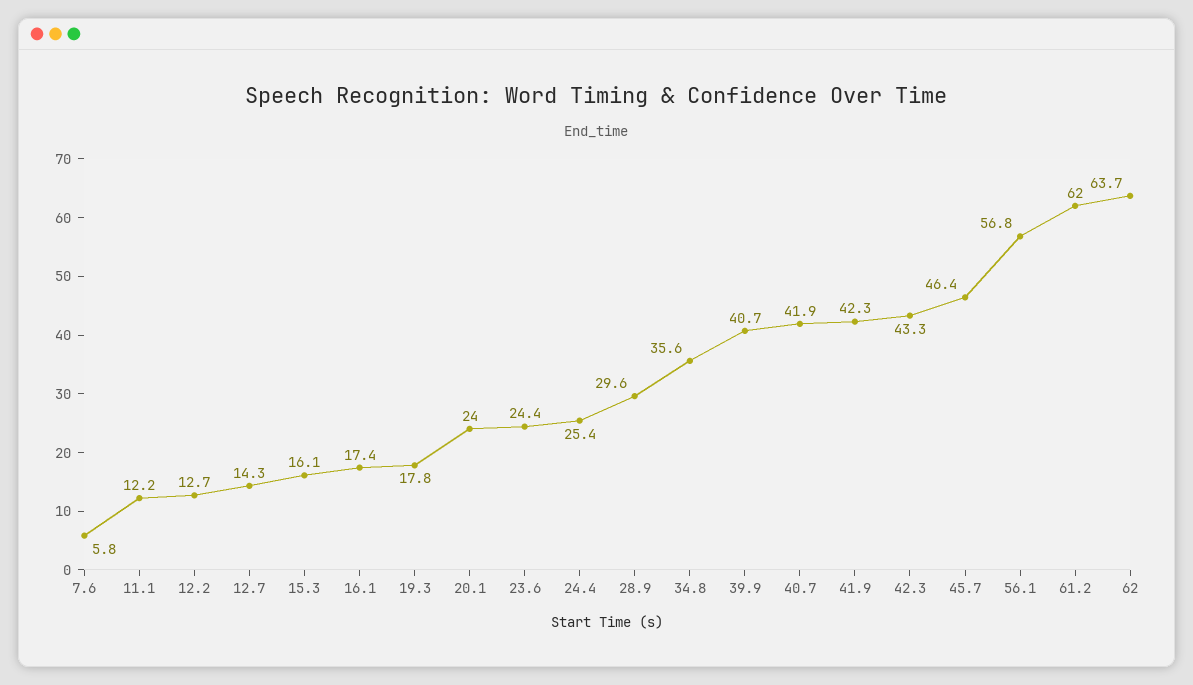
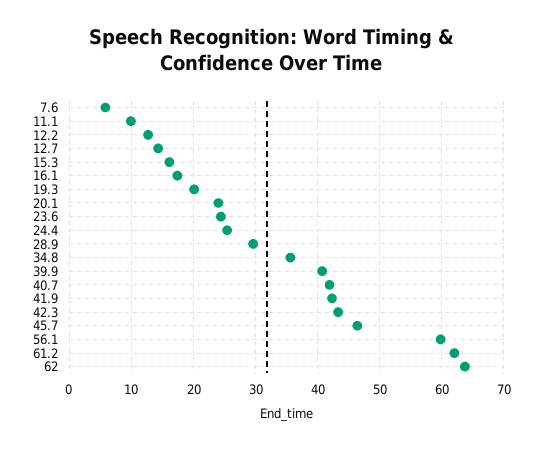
  {
    "7.6": 5.8,
-   "11.1": 12.2,
+   "11.1": 10,
    "12.2": 12.7,
    "12.7": 14.3,
    "15.3": 16.1,
    "16.1": 17.4,
-   "19.3": 17.8,
+   "19.3": 20,
    "20.1": 24,
    "23.6": 24.4,
    "24.4": 25.4,
    "28.9": 29.6,
    "34.8": 35.6,
    "39.9": 40.7,
    "40.7": 41.9,
    "41.9": 42.3,
    "42.3": 43.3,
    "45.7": 46.4,
-   "56.1": 56.8,
+   "56.1": 60,
    "61.2": 62,
    "62": 63.7
  }

